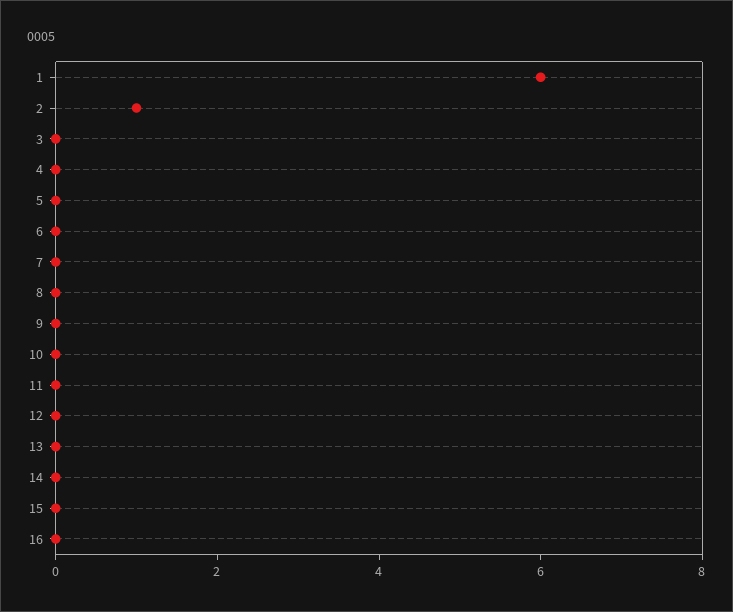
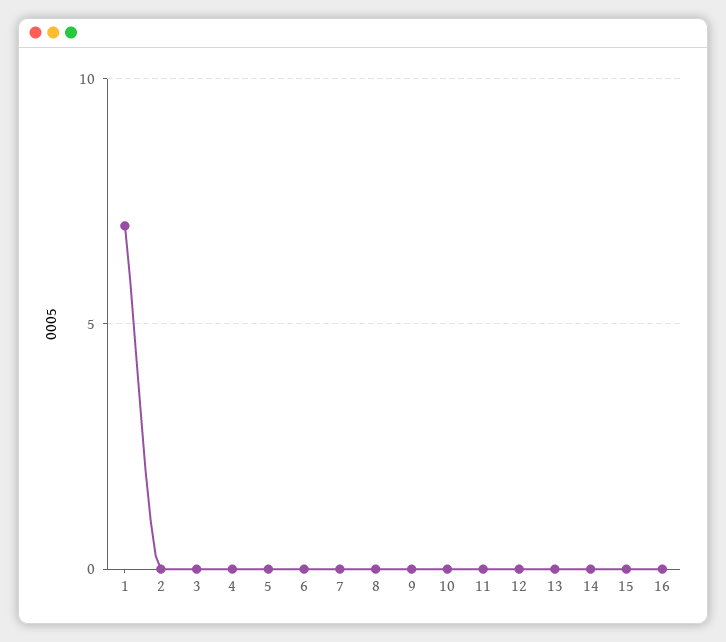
  {
-   "1": 6,
+   "1": 7,
-   "2": 1,
+   "2": 0,
    "3": 0,
    "4": 0,
    "5": 0,
    "6": 0,
    "7": 0,
    "8": 0,
    "9": 0,
    "10": 0,
    "11": 0,
    "12": 0,
    "13": 0,
    "14": 0,
    "15": 0,
    "16": 0
  }

